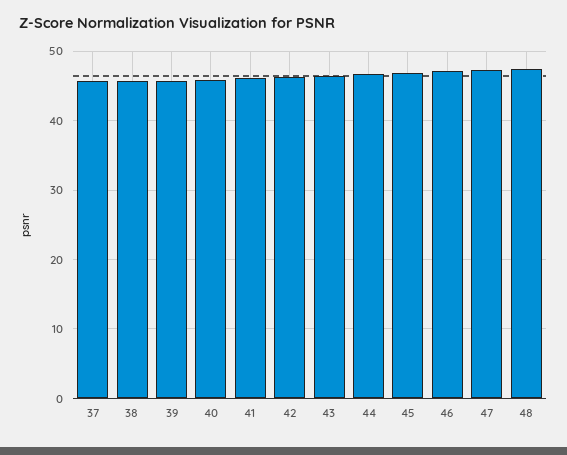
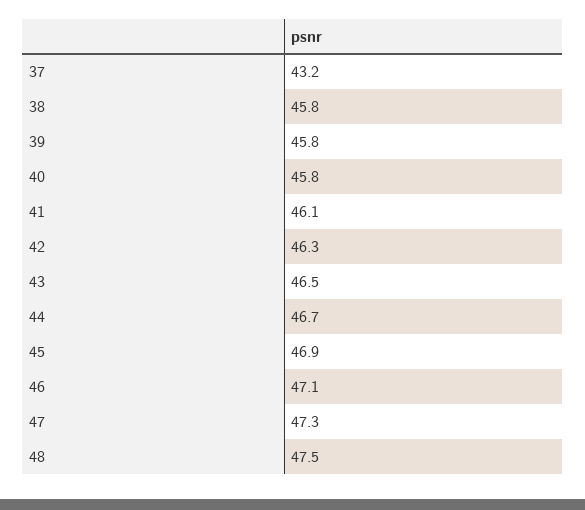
  {
-   "37": 46,
+   "37": 43.2,
    "38": 45.8,
    "39": 45.8,
    "40": 45.8,
    "41": 46.1,
    "42": 46.3,
    "43": 46.5,
    "44": 46.7,
    "45": 46.9,
    "46": 47.1,
    "47": 47.3,
    "48": 47.5
  }

